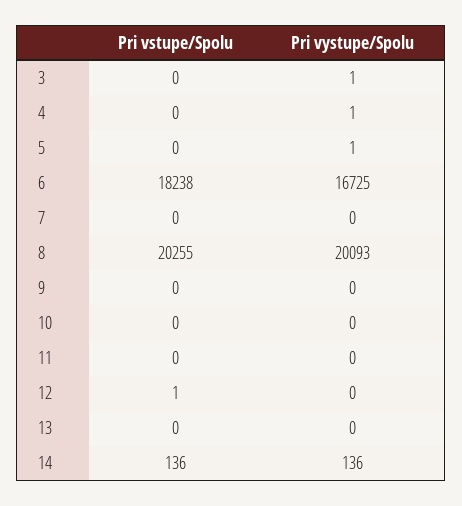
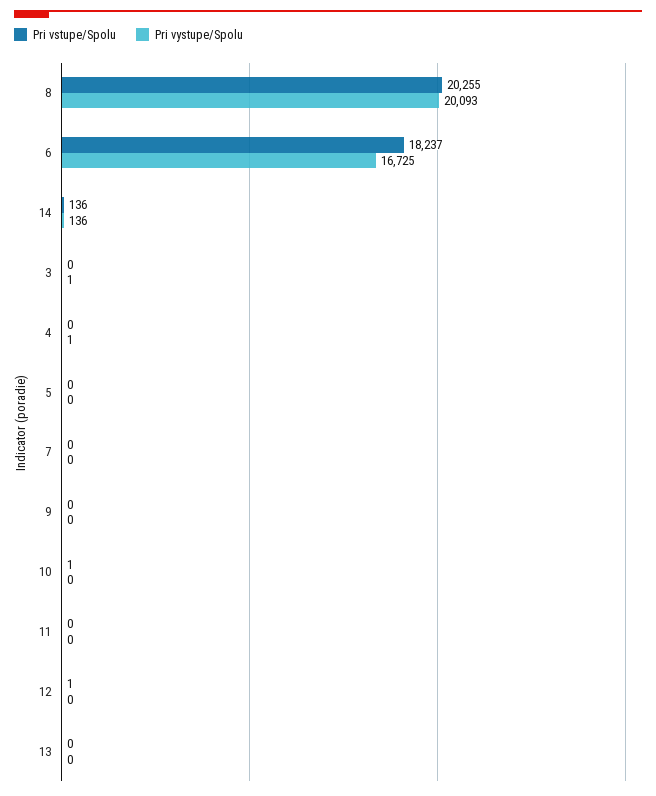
  {
    "Pri vstupe/Spolu": {
      "3": 0,
      "4": 0,
      "5": 0,
-     "6": 18238,
+     "6": 18237,
      "7": 0,
      "8": 20255,
      "9": 0,
-     "10": 0,
+     "10": 1,
      "11": 0,
      "12": 1,
      "13": 0,
      "14": 136
    },
    "Pri vystupe/Spolu": {
      "3": 1,
      "4": 1,
-     "5": 1,
+     "5": 0,
      "6": 16725,
      "7": 0,
      "8": 20093,
      "9": 0,
      "10": 0,
      "11": 0,
      "12": 0,
      "13": 0,
      "14": 136
    }
  }

